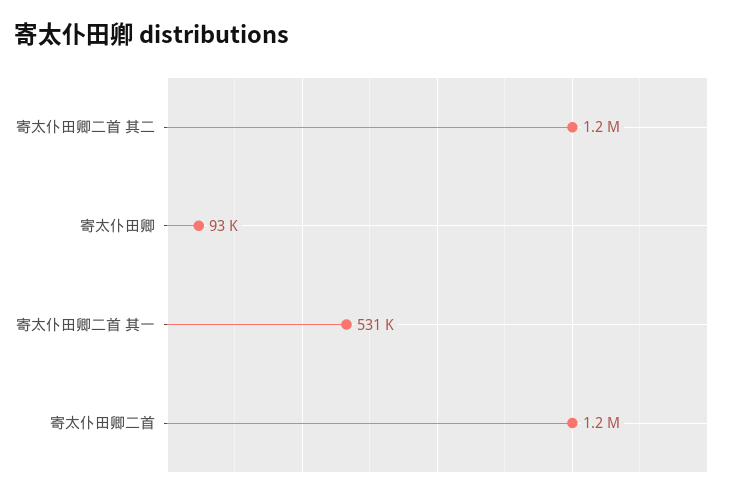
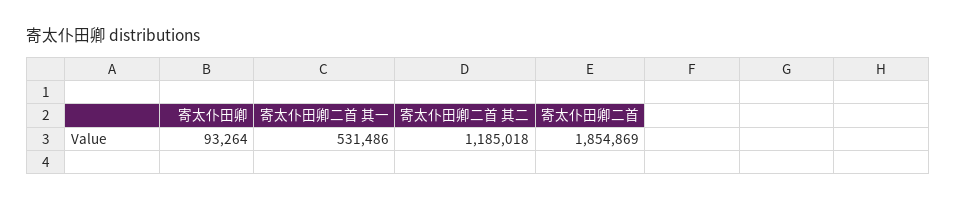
  {
    "寄太仆田卿二首 其二": 1185018,
    "寄太仆田卿": 93264,
    "寄太仆田卿二首 其一": 531486,
-   "寄太仆田卿二首": 1200000
+   "寄太仆田卿二首": 1854869
  }

